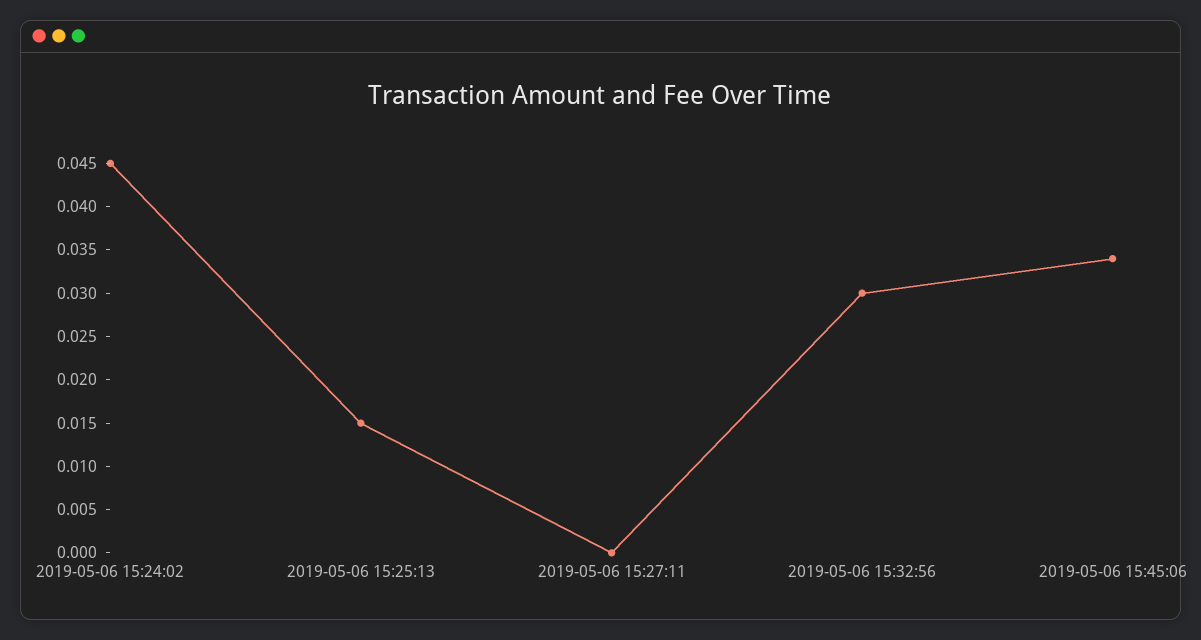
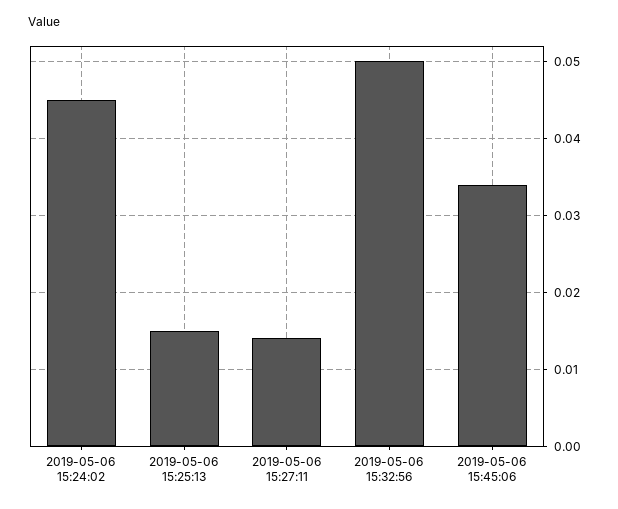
  {
    "2019-05-06 15:24:02": 0.045,
    "2019-05-06 15:25:13": 0.015,
-   "2019-05-06 15:27:11": 0,
+   "2019-05-06 15:27:11": 0.014,
-   "2019-05-06 15:32:56": 0.03,
+   "2019-05-06 15:32:56": 0.05,
    "2019-05-06 15:45:06": 0.034
  }

